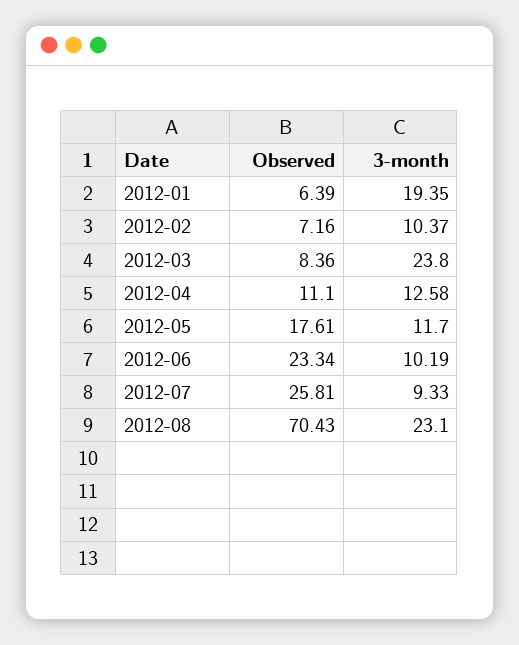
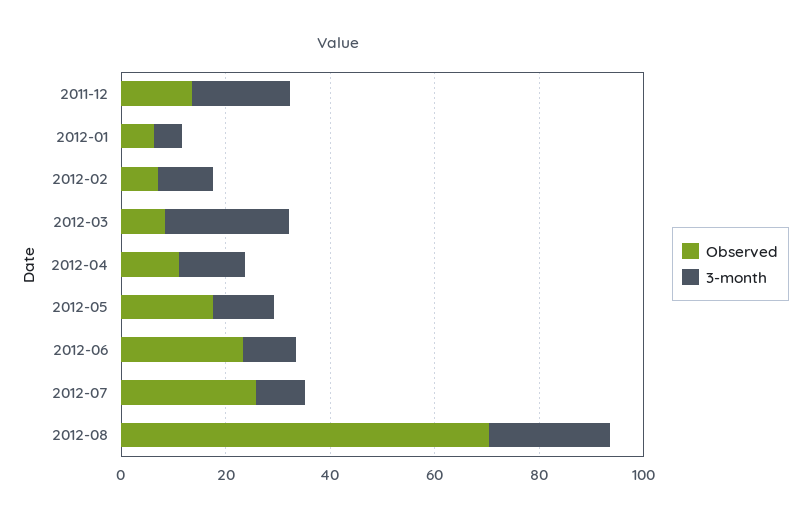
  {
    "Observed": {
      "2012-01": 6.39,
      "2012-02": 7.16,
      "2012-03": 8.36,
      "2012-04": 11.1,
      "2012-05": 17.61,
      "2012-06": 23.34,
      "2012-07": 25.81,
-     "2012-08": 70.43
+     "2012-08": 70.43,
+     "2011-12": 15
    },
    "3-month": {
-     "2012-01": 19.35,
+     "2012-01": 5,
      "2012-02": 10.37,
      "2012-03": 23.8,
      "2012-04": 12.58,
      "2012-05": 11.7,
      "2012-06": 10.19,
      "2012-07": 9.33,
-     "2012-08": 23.1
+     "2012-08": 23.1,
+     "2011-12": 20
    }
  }

